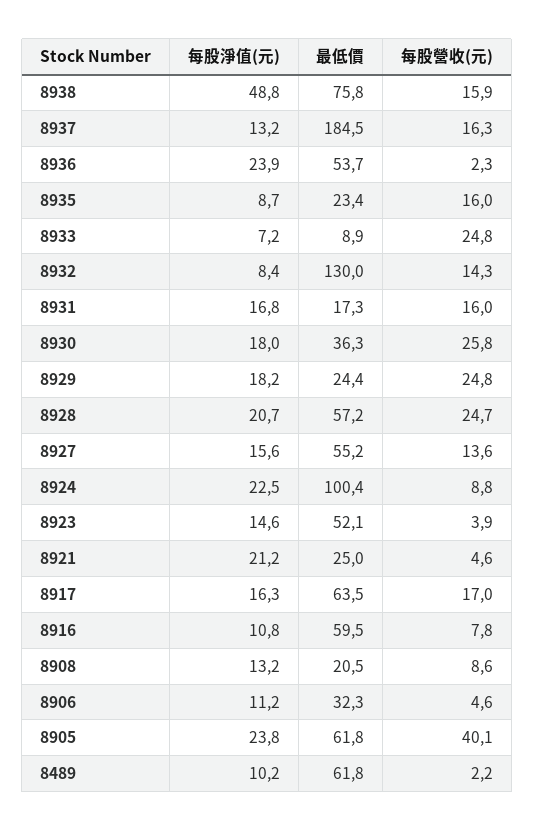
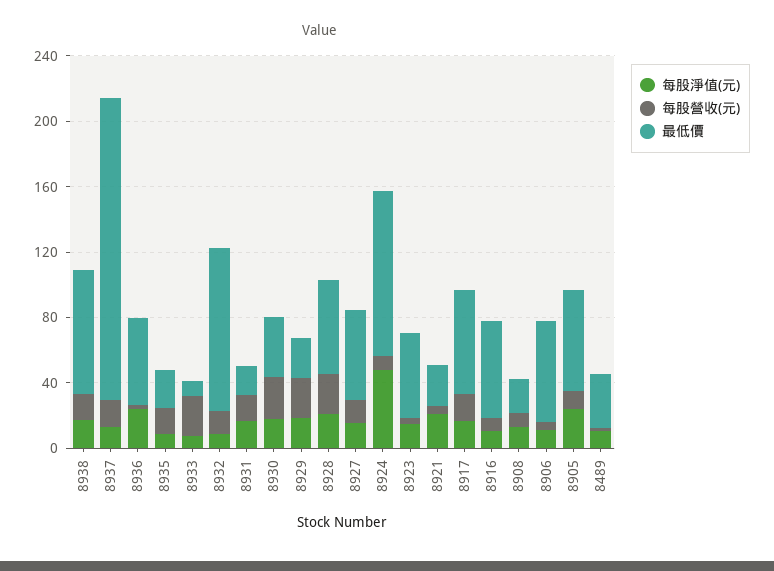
  {
    "每股淨值(元)": {
-     "8938": 48.8,
+     "8938": 20,
      "8937": 13.2,
      "8936": 23.9,
      "8935": 8.7,
      "8933": 7.2,
      "8932": 8.4,
      "8931": 16.8,
      "8930": 18,
      "8929": 18.2,
      "8928": 20.7,
      "8927": 15.6,
-     "8924": 22.5,
+     "8924": 50,
      "8923": 14.6,
      "8921": 21.2,
      "8917": 16.3,
      "8916": 10.8,
      "8908": 13.2,
      "8906": 11.2,
      "8905": 23.8,
      "8489": 10.2
    },
    "最低價": {
      "8938": 75.8,
      "8937": 184.5,
      "8936": 53.7,
      "8935": 23.4,
      "8933": 8.9,
-     "8932": 130,
+     "8932": 100,
      "8931": 17.3,
      "8930": 36.3,
      "8929": 24.4,
      "8928": 57.2,
      "8927": 55.2,
      "8924": 100.4,
      "8923": 52.1,
      "8921": 25,
      "8917": 63.5,
      "8916": 59.5,
      "8908": 20.5,
-     "8906": 32.3,
+     "8906": 60,
      "8905": 61.8,
-     "8489": 61.8
+     "8489": 30
    },
    "每股營收(元)": {
      "8938": 15.9,
      "8937": 16.3,
      "8936": 2.3,
      "8935": 16,
      "8933": 24.8,
      "8932": 14.3,
      "8931": 16,
      "8930": 25.8,
      "8929": 24.8,
      "8928": 24.7,
      "8927": 13.6,
      "8924": 8.8,
      "8923": 3.9,
      "8921": 4.6,
      "8917": 17,
      "8916": 7.8,
      "8908": 8.6,
      "8906": 4.6,
-     "8905": 40.1,
+     "8905": 10,
      "8489": 2.2
    }
  }

